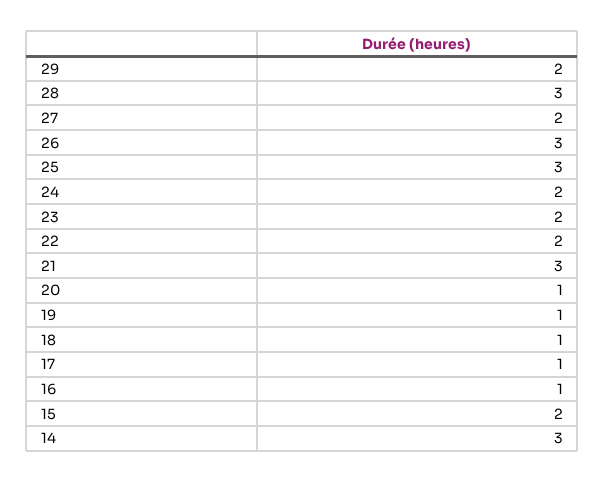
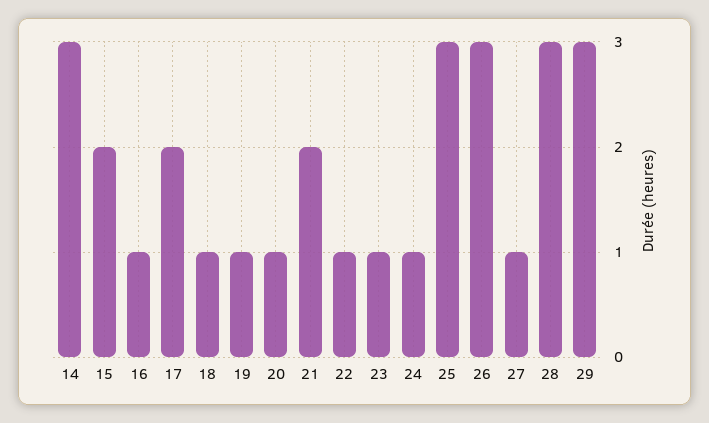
  {
-   "29": 2,
+   "29": 3,
    "28": 3,
-   "27": 2,
+   "27": 1,
    "26": 3,
    "25": 3,
-   "24": 2,
+   "24": 1,
-   "23": 2,
+   "23": 1,
-   "22": 2,
+   "22": 1,
-   "21": 3,
+   "21": 2,
    "20": 1,
    "19": 1,
    "18": 1,
-   "17": 1,
+   "17": 2,
    "16": 1,
    "15": 2,
    "14": 3
  }

